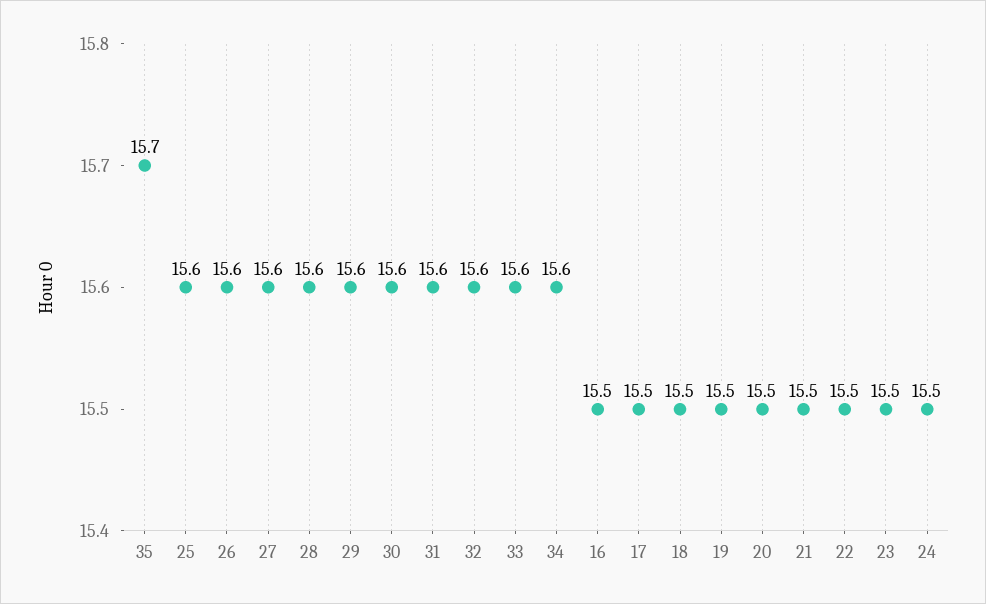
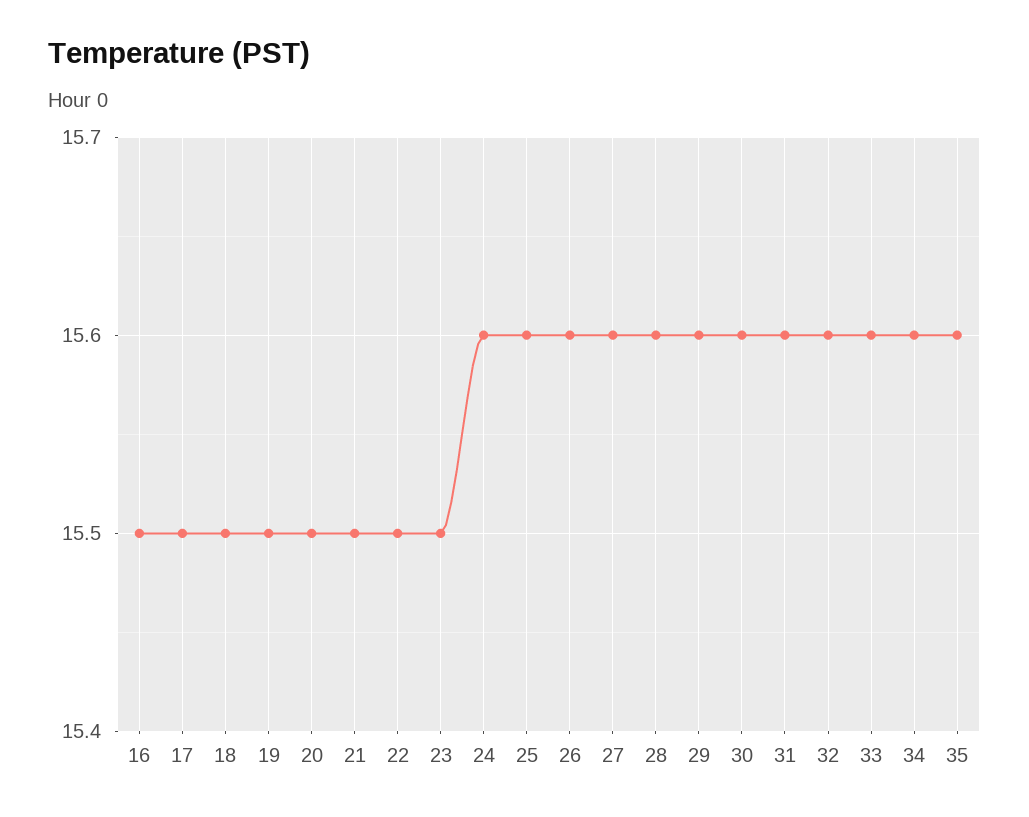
  {
-   "35": 15.7,
+   "35": 15.6,
    "25": 15.6,
    "26": 15.6,
    "27": 15.6,
    "28": 15.6,
    "29": 15.6,
    "30": 15.6,
    "31": 15.6,
    "32": 15.6,
    "33": 15.6,
    "34": 15.6,
    "16": 15.5,
    "17": 15.5,
    "18": 15.5,
    "19": 15.5,
    "20": 15.5,
    "21": 15.5,
    "22": 15.5,
    "23": 15.5,
-   "24": 15.5
+   "24": 15.6
  }

